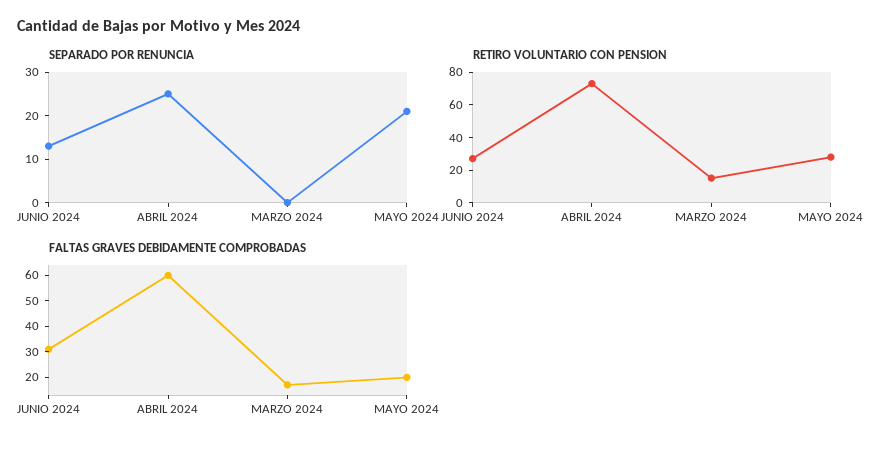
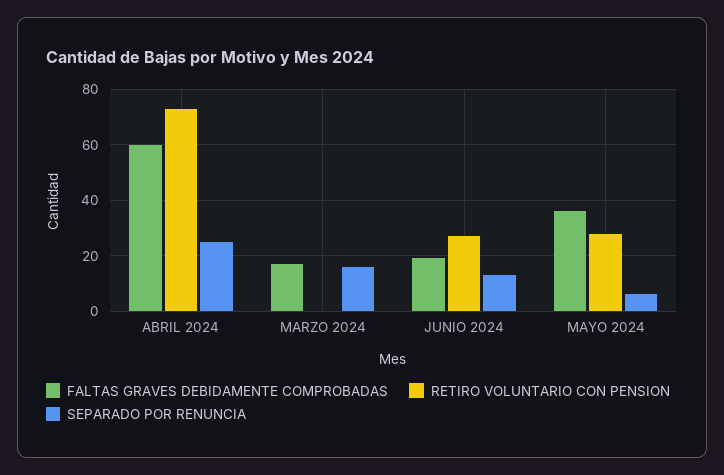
  {
    "SEPARADO POR RENUNCIA": {
      "JUNIO 2024": 15,
      "ABRIL 2024": 25,
-     "MARZO 2024": 0,
+     "MARZO 2024": 15,
-     "MAYO 2024": 20
+     "MAYO 2024": 5
    },
    "RETIRO VOLUNTARIO CON PENSION": {
      "JUNIO 2024": 25,
      "ABRIL 2024": 75,
-     "MARZO 2024": 15,
+     "MARZO 2024": 0,
      "MAYO 2024": 30
    },
    "FALTAS GRAVES DEBIDAMENTE COMPROBADAS": {
-     "JUNIO 2024": 30,
+     "JUNIO 2024": 20,
      "ABRIL 2024": 60,
      "MARZO 2024": 15,
-     "MAYO 2024": 20
+     "MAYO 2024": 35
    }
  }

